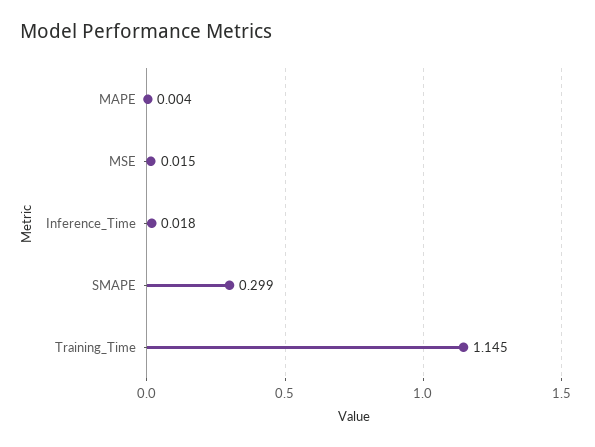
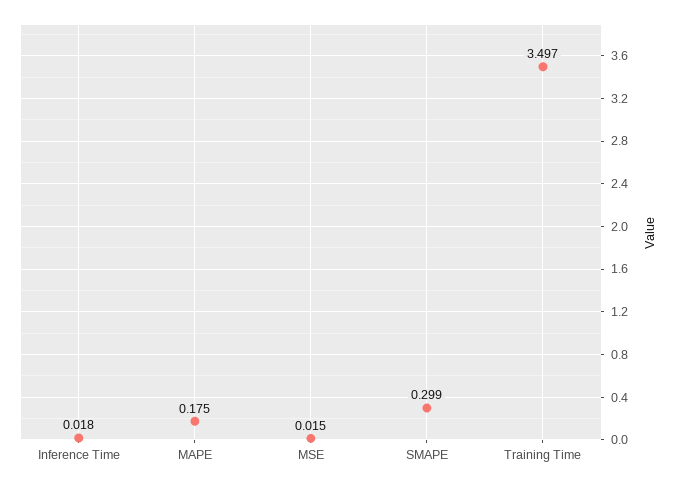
  {
-   "MAPE": 0.004,
+   "MAPE": 0.175,
    "MSE": 0.015,
    "Inference_Time": 0.018,
    "SMAPE": 0.299,
-   "Training_Time": 1.145
+   "Training_Time": 3.497
  }

